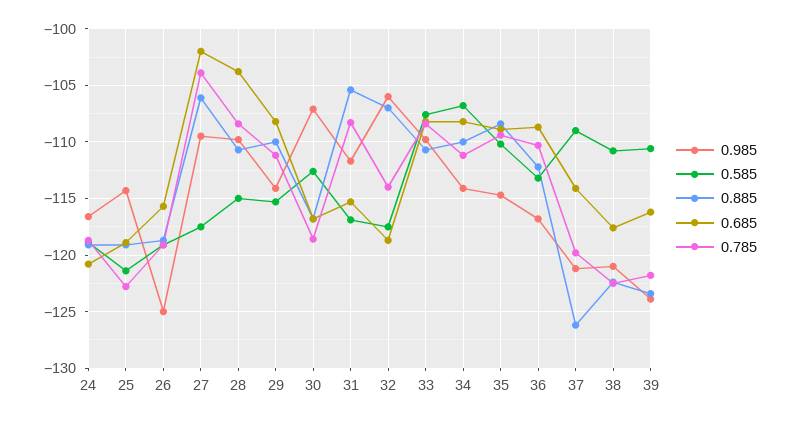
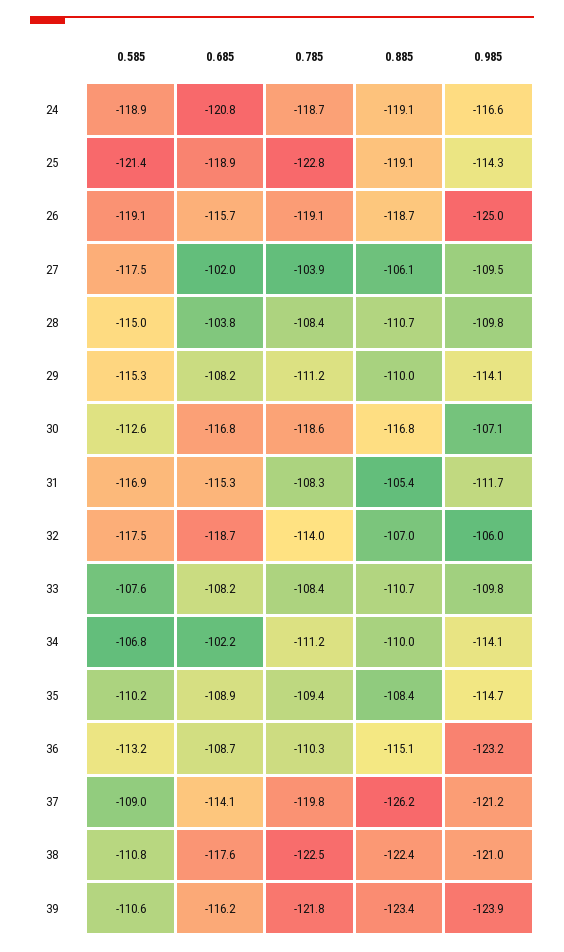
  {
    "0.985": {
      "24": -116.6,
      "25": -114.3,
      "26": -125,
      "27": -109.5,
      "28": -109.8,
      "29": -114.1,
      "30": -107.1,
      "31": -111.7,
      "32": -106,
      "33": -109.8,
      "34": -114.1,
      "35": -114.7,
-     "36": -117,
+     "36": -123.2,
      "37": -121.2,
      "38": -121,
      "39": -123.9
    },
    "0.585": {
      "24": -118.9,
      "25": -121.4,
      "26": -119.1,
      "27": -117.5,
      "28": -115,
      "29": -115.3,
      "30": -112.6,
      "31": -116.9,
      "32": -117.5,
      "33": -107.6,
      "34": -106.8,
      "35": -110.2,
      "36": -113.2,
      "37": -109,
      "38": -110.8,
      "39": -110.6
    },
    "0.885": {
      "24": -119.1,
      "25": -119.1,
      "26": -118.7,
      "27": -106.1,
      "28": -110.7,
      "29": -110,
      "30": -116.8,
      "31": -105.4,
      "32": -107,
      "33": -110.7,
      "34": -110,
      "35": -108.4,
-     "36": -112,
+     "36": -115.1,
      "37": -126.2,
      "38": -122.4,
      "39": -123.4
    },
    "0.685": {
      "24": -120.8,
      "25": -118.9,
      "26": -115.7,
      "27": -102,
      "28": -103.8,
      "29": -108.2,
      "30": -116.8,
      "31": -115.3,
      "32": -118.7,
      "33": -108.2,
-     "34": -108,
+     "34": -102.2,
      "35": -108.9,
      "36": -108.7,
      "37": -114.1,
      "38": -117.6,
      "39": -116.2
    },
    "0.785": {
      "24": -118.7,
      "25": -122.8,
      "26": -119.1,
      "27": -103.9,
      "28": -108.4,
      "29": -111.2,
      "30": -118.6,
      "31": -108.3,
      "32": -114,
      "33": -108.4,
      "34": -111.2,
      "35": -109.4,
      "36": -110.3,
      "37": -119.8,
      "38": -122.5,
      "39": -121.8
    }
  }

